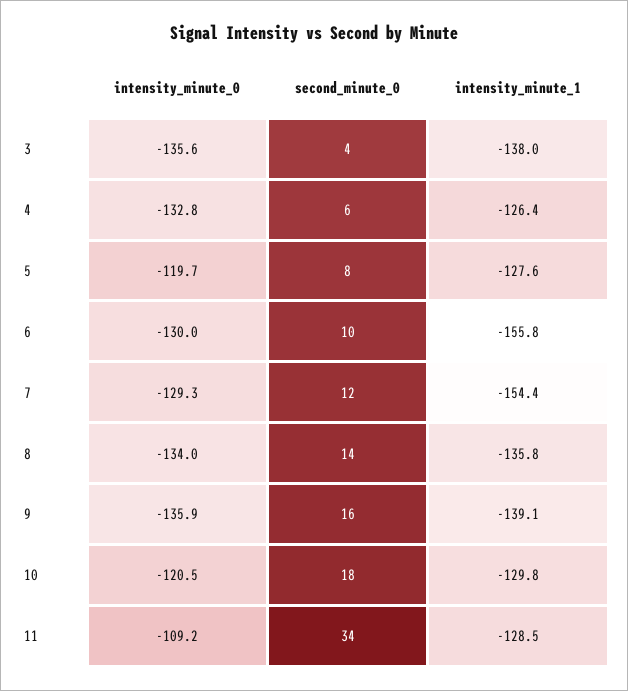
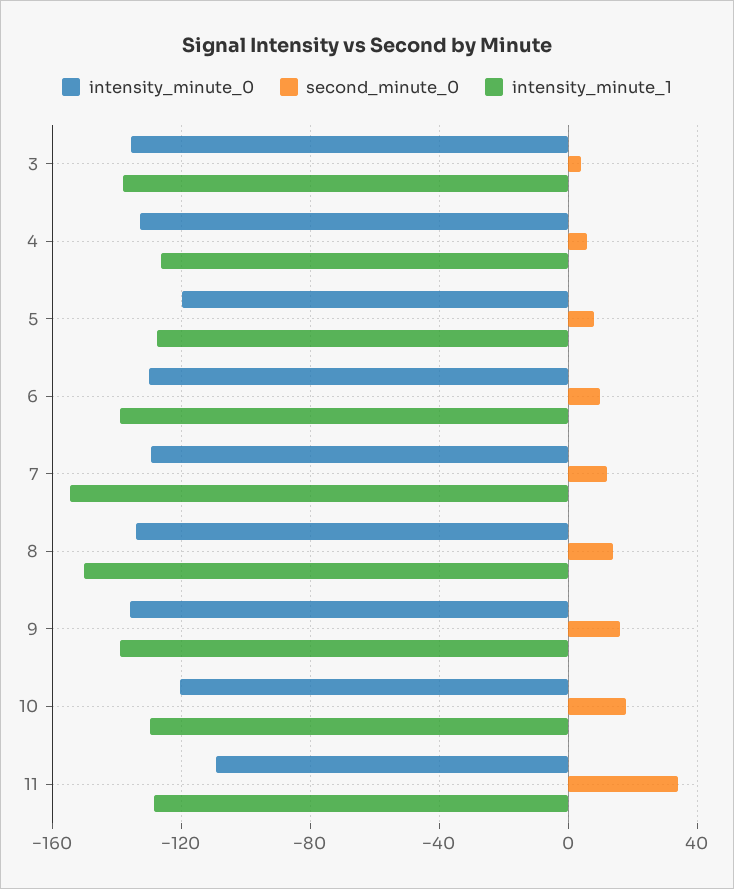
  {
    "intensity_minute_0": {
      "3": -135.6,
      "4": -132.8,
      "5": -119.7,
      "6": -130,
      "7": -129.3,
      "8": -134,
      "9": -135.9,
      "10": -120.5,
      "11": -109.2
    },
    "second_minute_0": {
      "3": 4,
      "4": 6,
      "5": 8,
      "6": 10,
      "7": 12,
      "8": 14,
      "9": 16,
      "10": 18,
      "11": 34
    },
    "intensity_minute_1": {
      "3": -138,
      "4": -126.4,
      "5": -127.6,
-     "6": -155.8,
+     "6": -140,
      "7": -154.4,
-     "8": -135.8,
+     "8": -150,
      "9": -139.1,
      "10": -129.8,
      "11": -128.5
    }
  }

